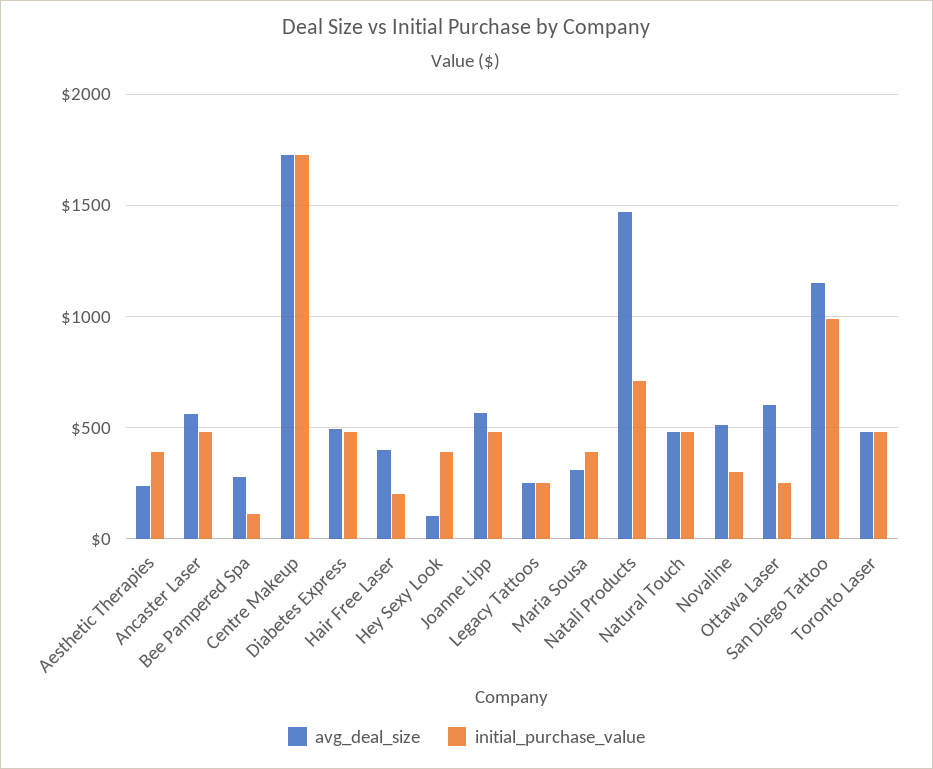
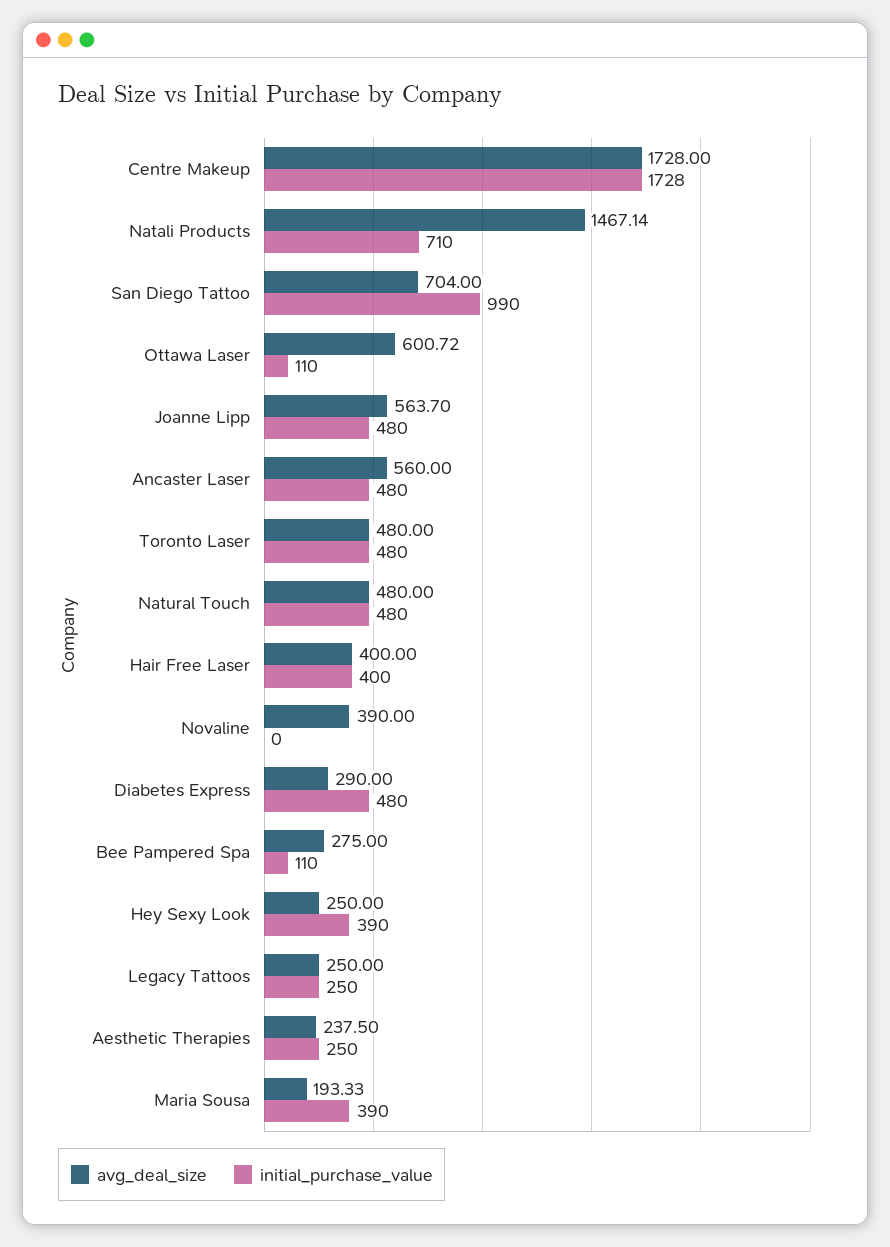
  {
    "avg_deal_size": {
      "Aesthetic Therapies": 237.5,
      "Ancaster Laser": 560,
      "Bee Pampered Spa": 275,
      "Centre Makeup": 1728,
-     "Diabetes Express": 500,
+     "Diabetes Express": 290,
      "Hair Free Laser": 400,
-     "Hey Sexy Look": 100,
+     "Hey Sexy Look": 250,
      "Joanne Lipp": 563.7,
      "Legacy Tattoos": 250,
-     "Maria Sousa": 300,
+     "Maria Sousa": 193.33,
      "Natali Products": 1467.14,
      "Natural Touch": 480,
-     "Novaline": 500,
+     "Novaline": 390,
      "Ottawa Laser": 600.72,
-     "San Diego Tattoo": 1150,
+     "San Diego Tattoo": 704,
      "Toronto Laser": 480
    },
    "initial_purchase_value": {
-     "Aesthetic Therapies": 400,
+     "Aesthetic Therapies": 250,
      "Ancaster Laser": 480,
      "Bee Pampered Spa": 110,
      "Centre Makeup": 1728,
      "Diabetes Express": 480,
-     "Hair Free Laser": 200,
+     "Hair Free Laser": 400,
      "Hey Sexy Look": 390,
      "Joanne Lipp": 480,
      "Legacy Tattoos": 250,
      "Maria Sousa": 390,
      "Natali Products": 710,
      "Natural Touch": 480,
-     "Novaline": 300,
+     "Novaline": 0,
-     "Ottawa Laser": 250,
+     "Ottawa Laser": 110,
      "San Diego Tattoo": 990,
      "Toronto Laser": 480
    }
  }

